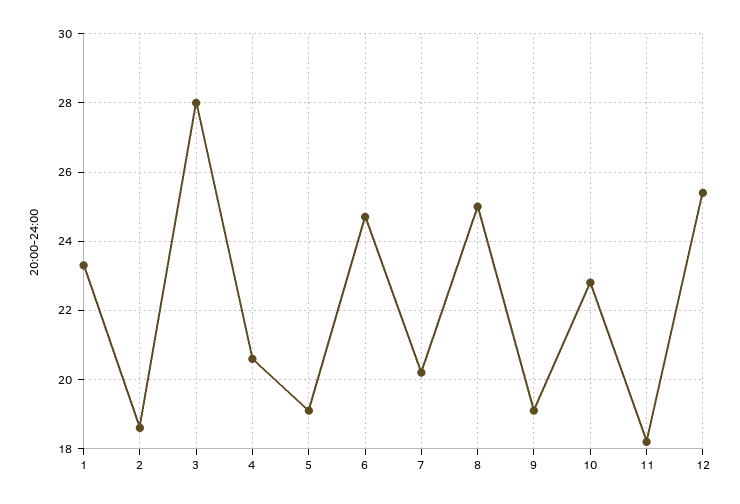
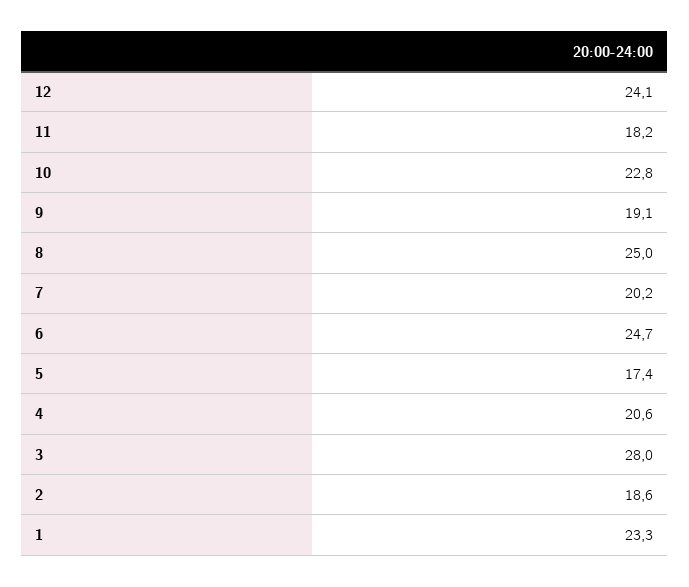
  {
    "1": 23.3,
    "2": 18.6,
    "3": 28,
    "4": 20.6,
-   "5": 19,
+   "5": 17.4,
    "6": 24.7,
    "7": 20.2,
    "8": 25,
    "9": 19.1,
    "10": 22.8,
    "11": 18.2,
-   "12": 25.5
+   "12": 24.1
  }

